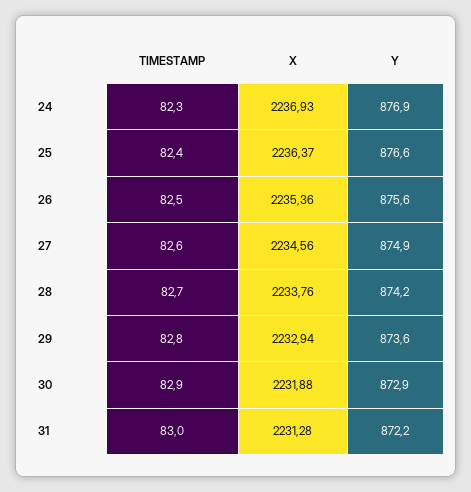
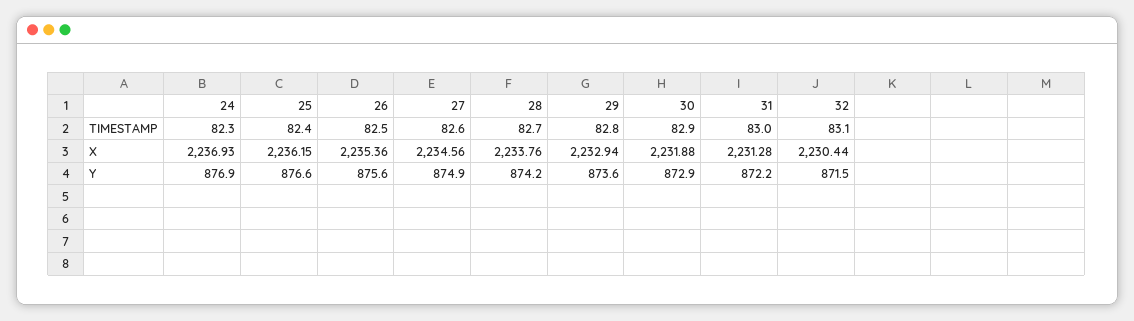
  {
    "TIMESTAMP": {
      "24": 82.3,
      "25": 82.4,
      "26": 82.5,
      "27": 82.6,
      "28": 82.7,
      "29": 82.8,
      "30": 82.9,
-     "31": 83
+     "31": 83,
+     "32": 83.1
    },
    "X": {
      "24": 2236.93,
-     "25": 2236.37,
+     "25": 2236.15,
      "26": 2235.36,
      "27": 2234.56,
      "28": 2233.76,
      "29": 2232.94,
      "30": 2231.88,
-     "31": 2231.28
+     "31": 2231.28,
+     "32": 2230.44
    },
    "Y": {
      "24": 876.9,
      "25": 876.6,
      "26": 875.6,
      "27": 874.9,
      "28": 874.2,
      "29": 873.6,
      "30": 872.9,
-     "31": 872.2
+     "31": 872.2,
+     "32": 871.5
    }
  }

